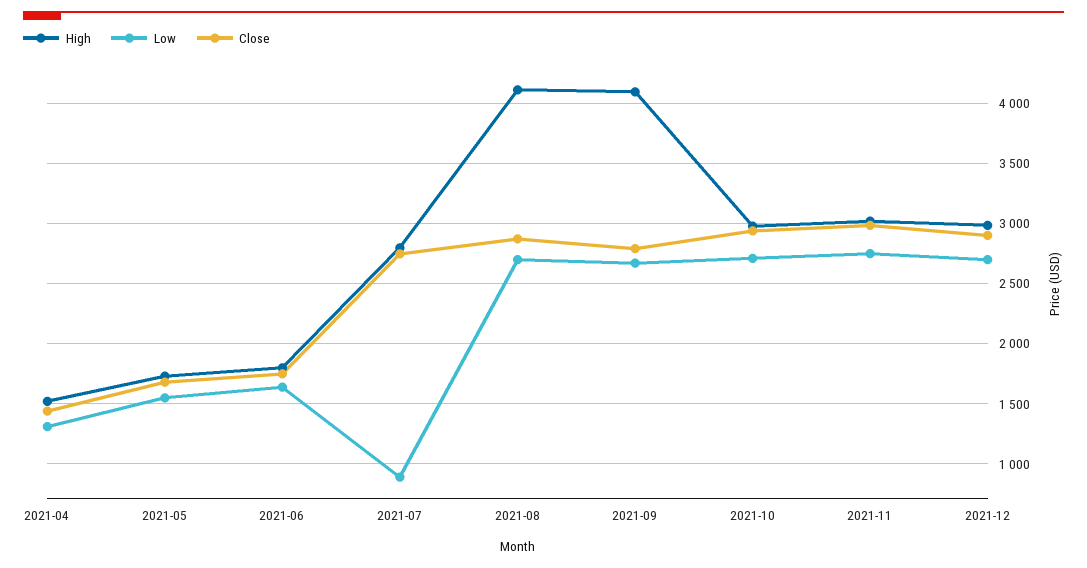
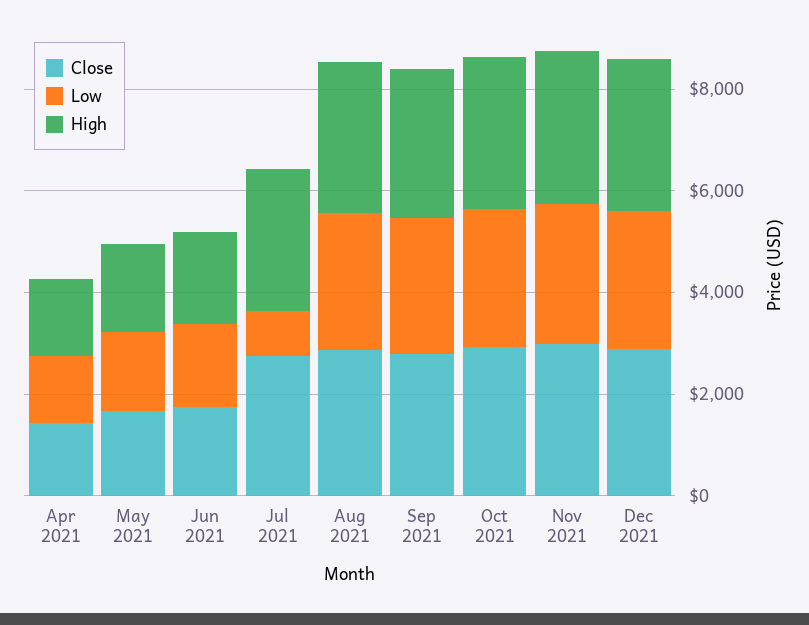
  {
    "High": {
      "2021-04": 1500,
      "2021-05": 1750,
      "2021-06": 1800,
      "2021-07": 2800,
-     "2021-08": 4100,
+     "2021-08": 3000,
-     "2021-09": 4100,
+     "2021-09": 3000,
      "2021-10": 3000,
      "2021-11": 3000,
      "2021-12": 3000
    },
    "Low": {
      "2021-04": 1300,
      "2021-05": 1550,
      "2021-06": 1650,
      "2021-07": 900,
      "2021-08": 2700,
      "2021-09": 2650,
      "2021-10": 2700,
      "2021-11": 2750,
      "2021-12": 2700
    },
    "Close": {
      "2021-04": 1450,
      "2021-05": 1700,
      "2021-06": 1750,
      "2021-07": 2750,
      "2021-08": 2850,
      "2021-09": 2800,
      "2021-10": 2950,
      "2021-11": 3000,
      "2021-12": 2900
    }
  }

